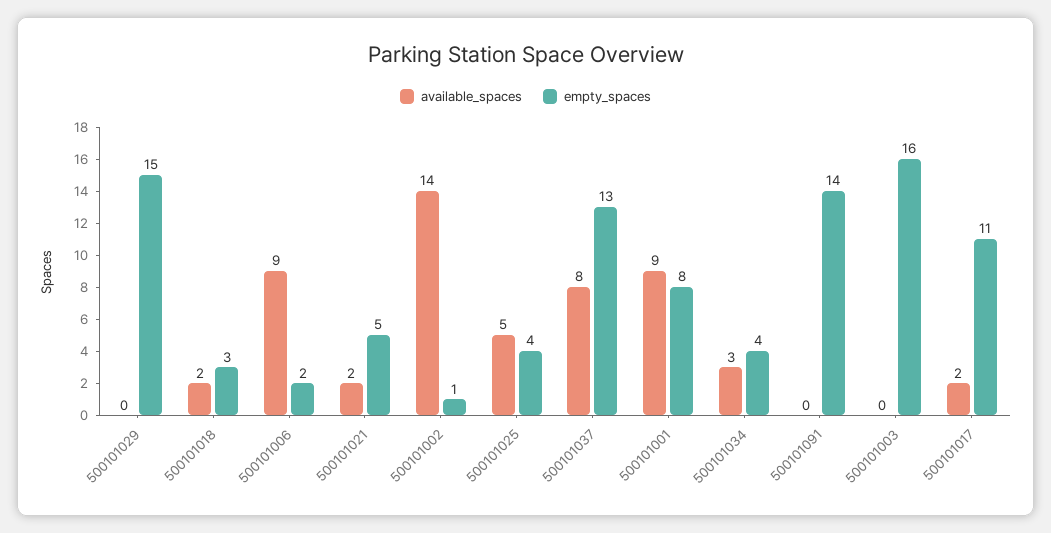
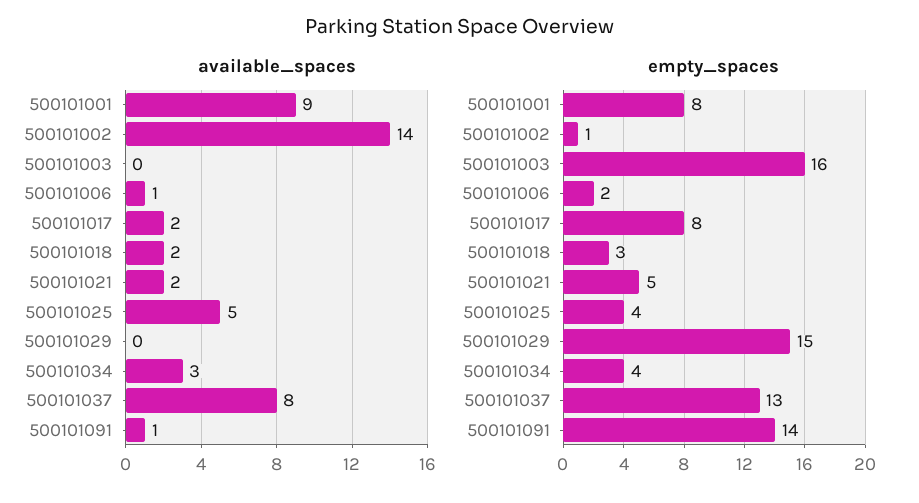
  {
    "available_spaces": {
      "500101029": 0,
      "500101018": 2,
-     "500101006": 9,
+     "500101006": 1,
      "500101021": 2,
      "500101002": 14,
      "500101025": 5,
      "500101037": 8,
      "500101001": 9,
      "500101034": 3,
-     "500101091": 0,
+     "500101091": 1,
      "500101003": 0,
      "500101017": 2
    },
    "empty_spaces": {
      "500101029": 15,
      "500101018": 3,
      "500101006": 2,
      "500101021": 5,
      "500101002": 1,
      "500101025": 4,
      "500101037": 13,
      "500101001": 8,
      "500101034": 4,
      "500101091": 14,
      "500101003": 16,
-     "500101017": 11
+     "500101017": 8
    }
  }

